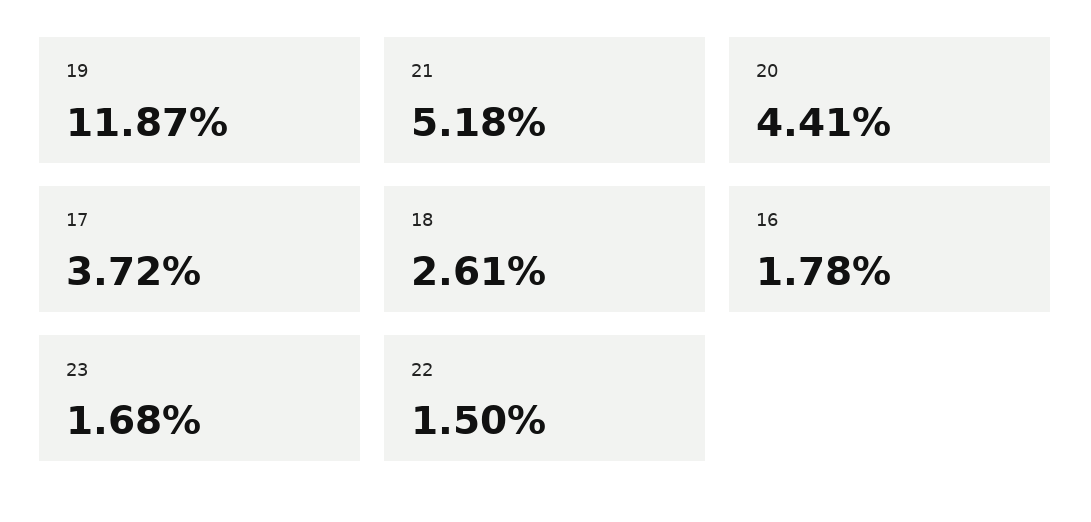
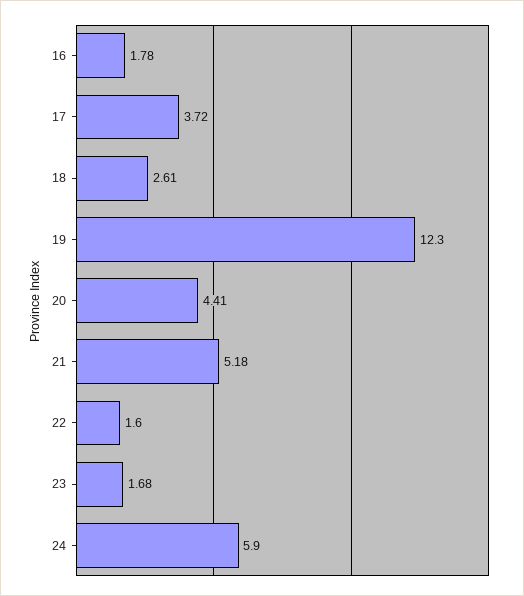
  {
-   "19": 11.87,
+   "19": 12.3,
    "21": 5.18,
    "20": 4.41,
    "17": 3.72,
    "18": 2.61,
    "16": 1.78,
    "23": 1.68,
-   "22": 1.5
+   "22": 1.6,
+   "24": 5.9
  }

